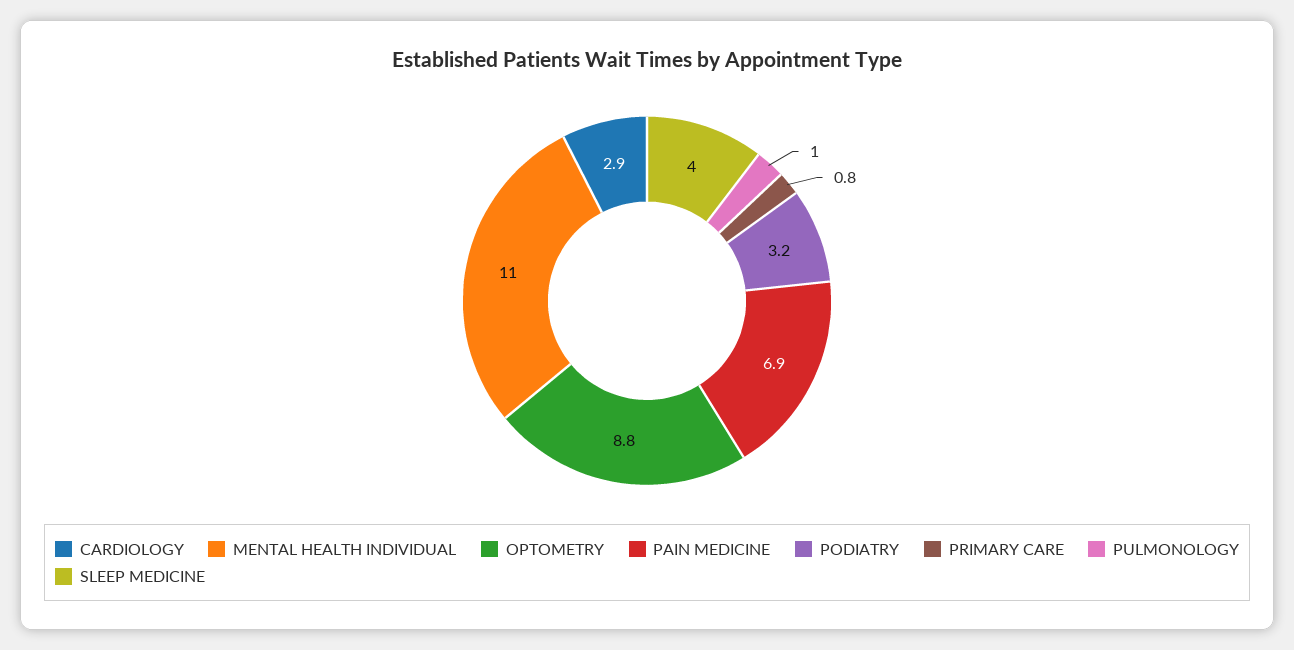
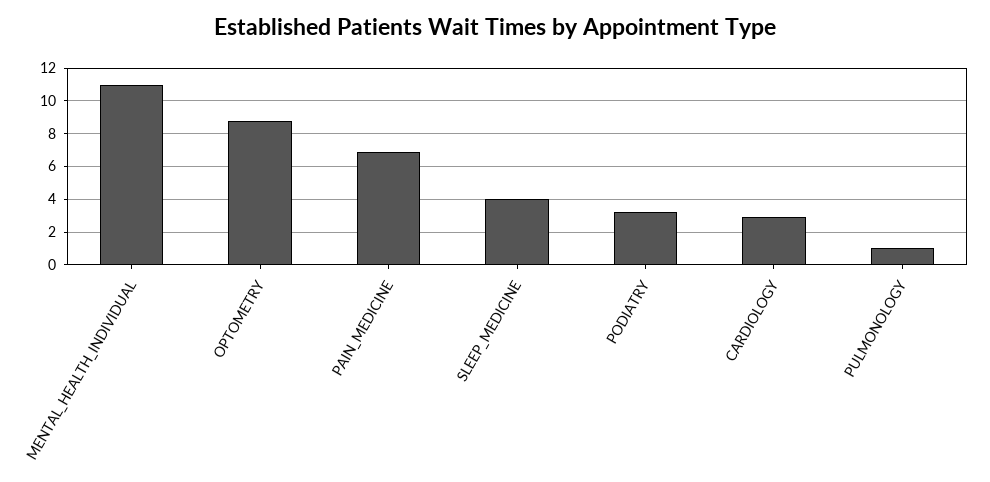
  {
    "CARDIOLOGY": 2.9,
    "MENTAL HEALTH INDIVIDUAL": 11,
    "OPTOMETRY": 8.8,
    "PAIN MEDICINE": 6.9,
    "PODIATRY": 3.2,
-   "PRIMARY CARE": 0.8,
    "PULMONOLOGY": 1,
    "SLEEP MEDICINE": 4
  }

